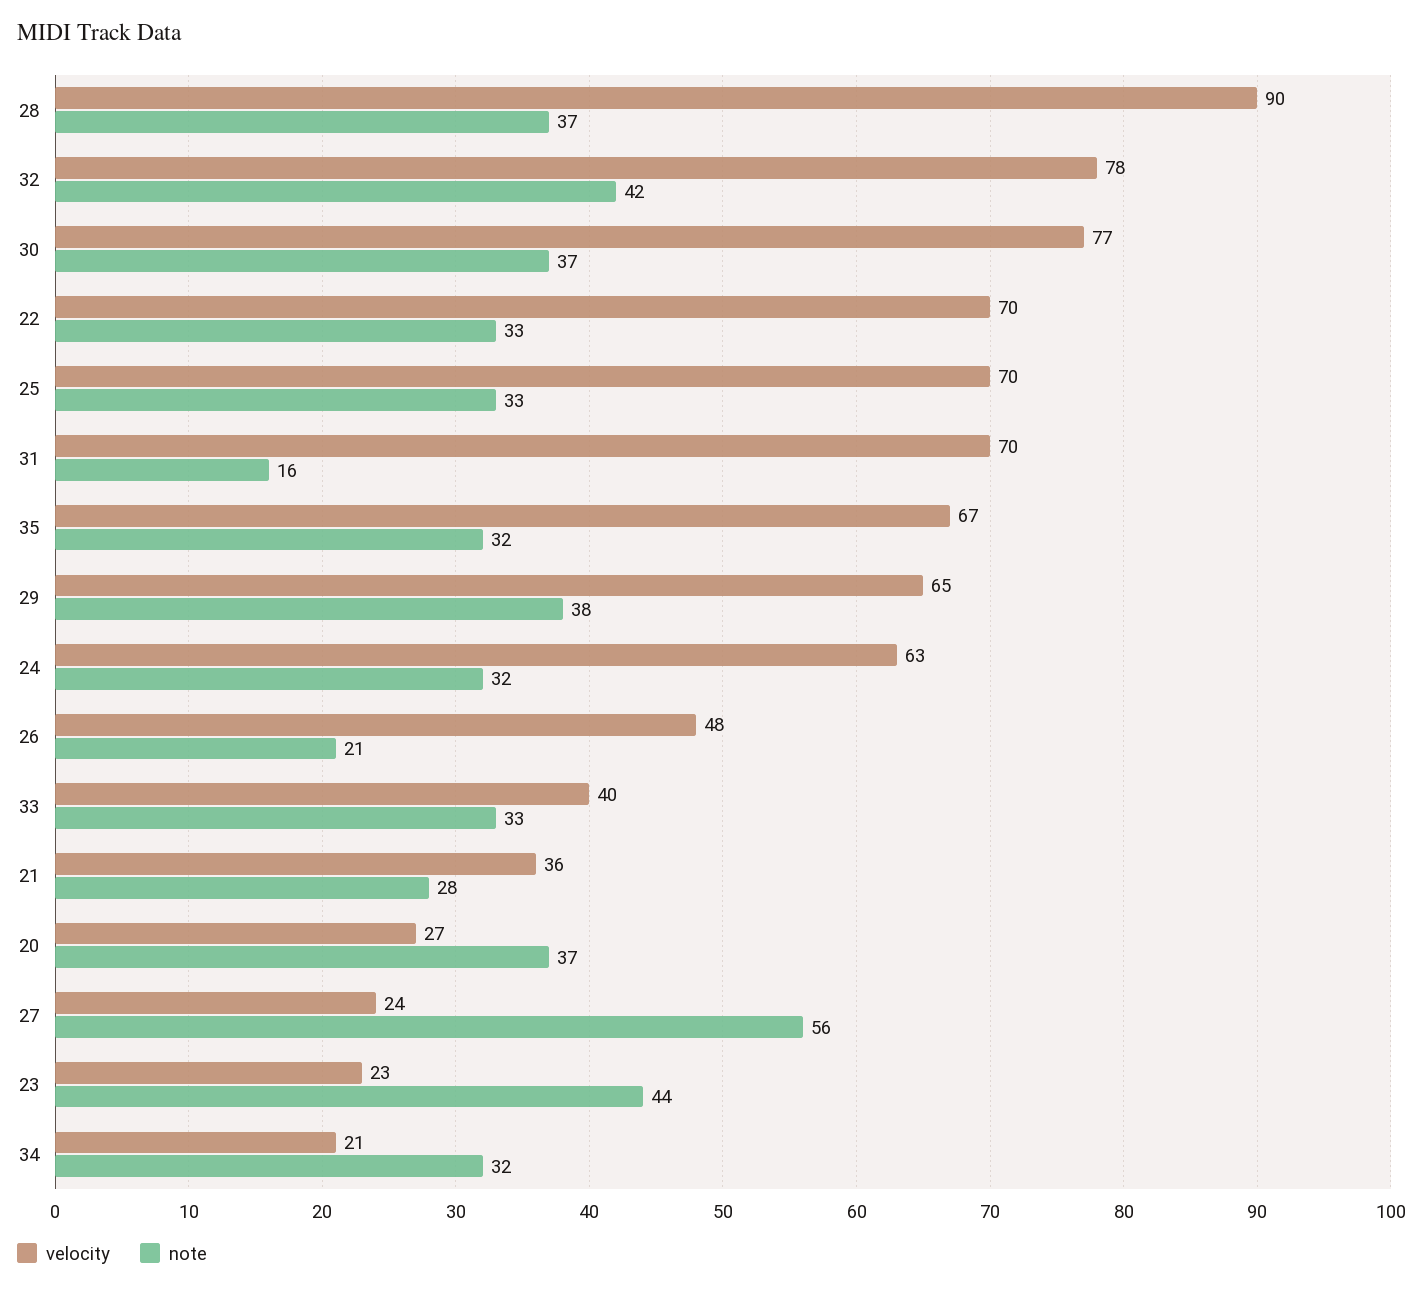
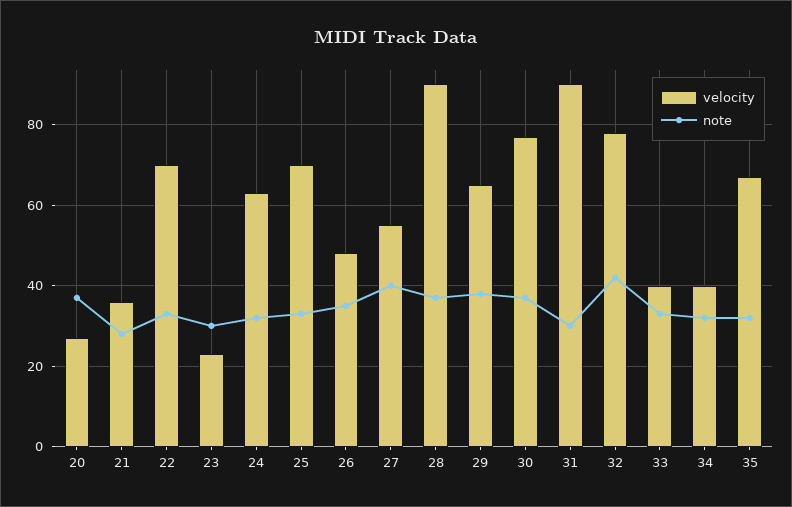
  {
    "velocity": {
      "28": 90,
      "32": 78,
      "30": 77,
      "22": 70,
      "25": 70,
-     "31": 70,
+     "31": 90,
      "35": 67,
      "29": 65,
      "24": 63,
      "26": 48,
      "33": 40,
      "21": 36,
      "20": 27,
-     "27": 24,
+     "27": 55,
      "23": 23,
-     "34": 21
+     "34": 40
    },
    "note": {
      "28": 37,
      "32": 42,
      "30": 37,
      "22": 33,
      "25": 33,
-     "31": 16,
+     "31": 30,
      "35": 32,
      "29": 38,
      "24": 32,
-     "26": 21,
+     "26": 35,
      "33": 33,
      "21": 28,
      "20": 37,
-     "27": 56,
+     "27": 40,
-     "23": 44,
+     "23": 30,
      "34": 32
    }
  }

